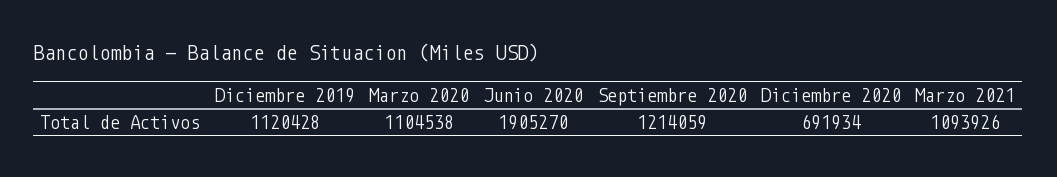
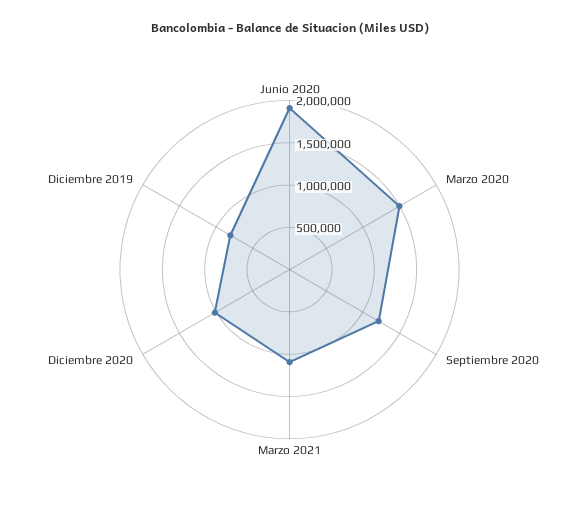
  {
-   "Diciembre 2019": 1120428,
+   "Diciembre 2019": 800000,
-   "Marzo 2020": 1104538,
+   "Marzo 2020": 1500000,
    "Junio 2020": 1905270,
    "Septiembre 2020": 1214059,
-   "Diciembre 2020": 691934,
+   "Diciembre 2020": 1000000,
    "Marzo 2021": 1093926
  }

